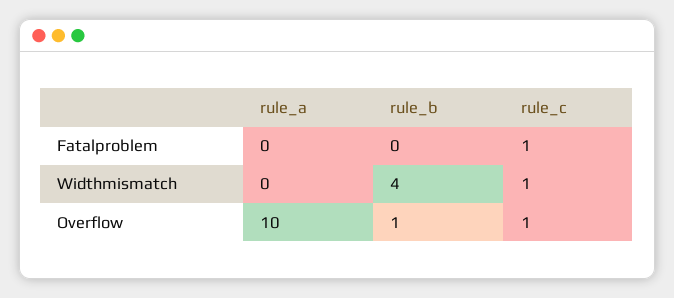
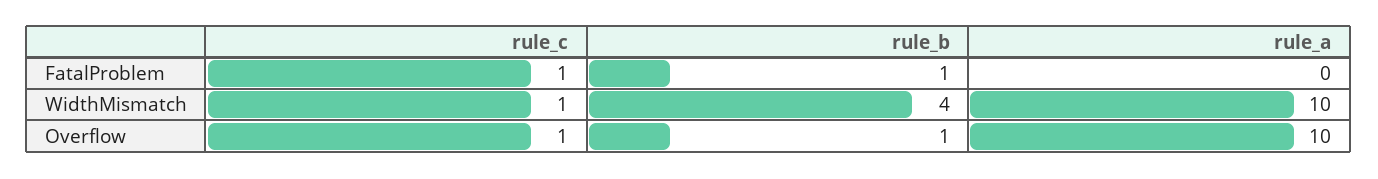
  {
    "rule_a": {
      "Fatalproblem": 0,
-     "Widthmismatch": 0,
+     "Widthmismatch": 10,
      "Overflow": 10
    },
    "rule_b": {
-     "Fatalproblem": 0,
+     "Fatalproblem": 1,
      "Widthmismatch": 4,
      "Overflow": 1
    },
    "rule_c": {
      "Fatalproblem": 1,
      "Widthmismatch": 1,
      "Overflow": 1
    }
  }

